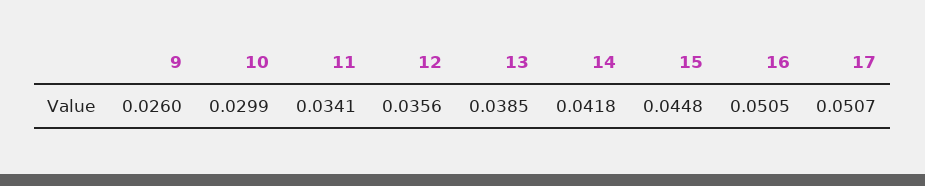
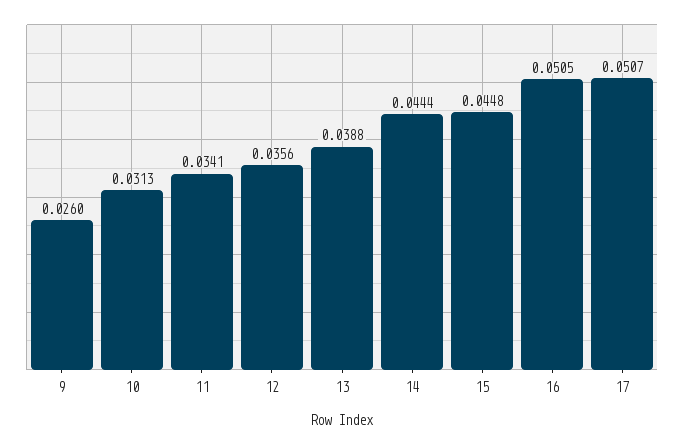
  {
    "9": 0.026,
-   "10": 0.0299,
+   "10": 0.0313,
    "11": 0.0341,
    "12": 0.0356,
-   "13": 0.0385,
+   "13": 0.0388,
-   "14": 0.0418,
+   "14": 0.0444,
    "15": 0.0448,
    "16": 0.0505,
    "17": 0.0507
  }

